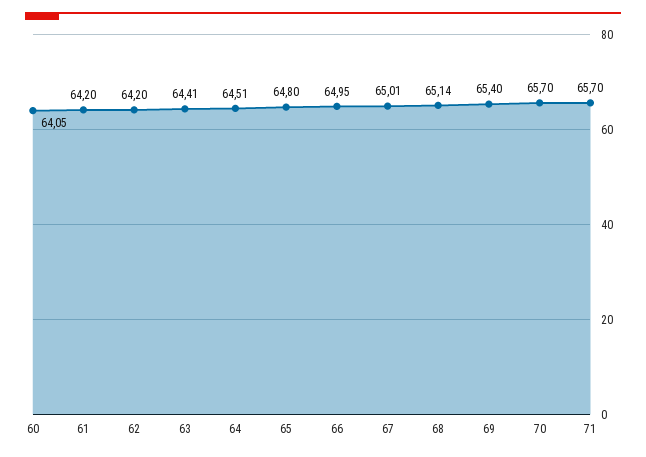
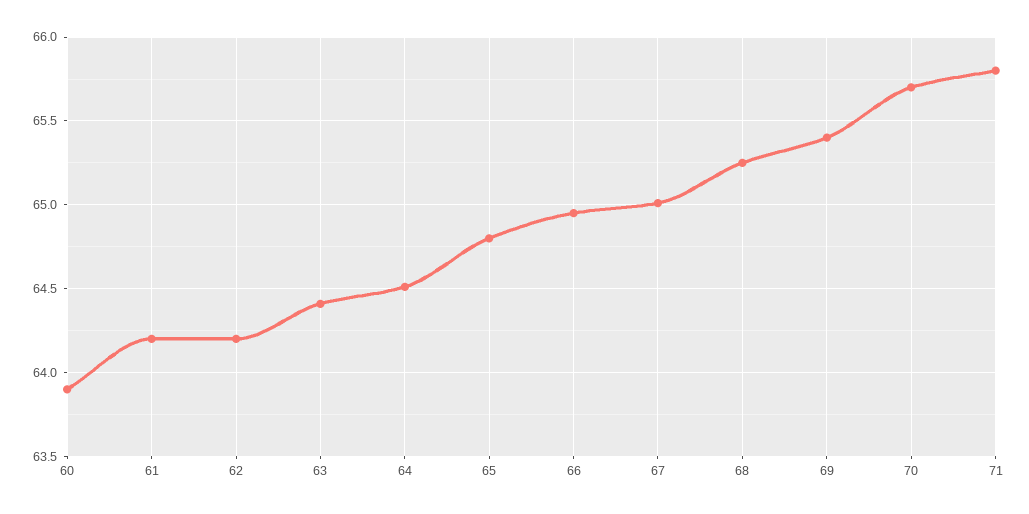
  {
-   "60": 64.05,
+   "60": 63.9,
    "61": 64.2,
    "62": 64.2,
    "63": 64.41,
    "64": 64.51,
    "65": 64.8,
    "66": 64.95,
    "67": 65.01,
-   "68": 65.14,
+   "68": 65.25,
    "69": 65.4,
    "70": 65.7,
-   "71": 65.7
+   "71": 65.8
  }

